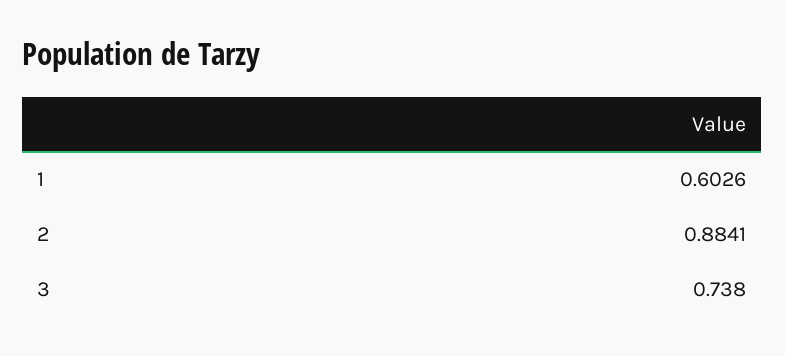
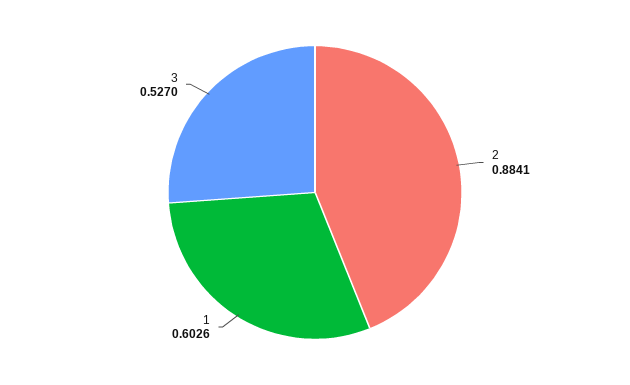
  {
    "1": 0.6026,
    "2": 0.8841,
-   "3": 0.738
+   "3": 0.527
  }

